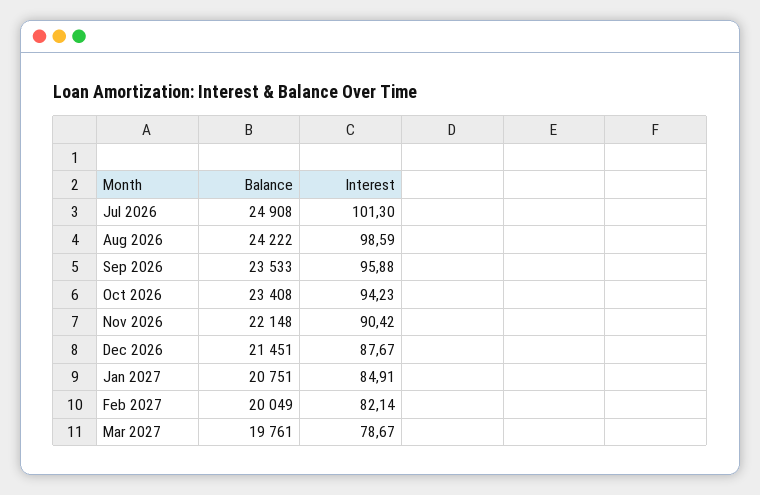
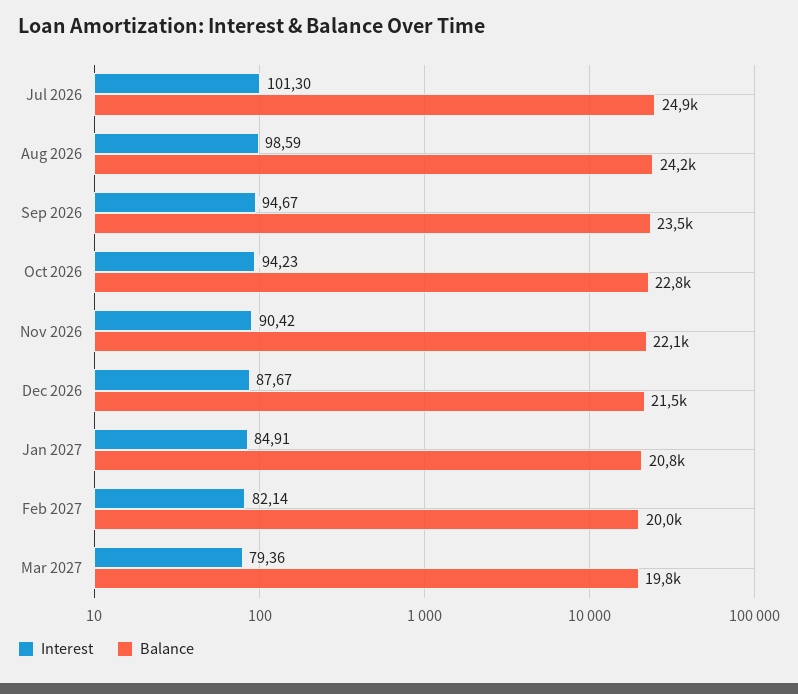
  {
    "Balance": {
      "Jul 2026": 24908,
      "Aug 2026": 24222,
      "Sep 2026": 23533,
-     "Oct 2026": 23408,
+     "Oct 2026": 22800,
      "Nov 2026": 22148,
      "Dec 2026": 21451,
      "Jan 2027": 20751,
      "Feb 2027": 20049,
      "Mar 2027": 19761
    },
    "Interest": {
      "Jul 2026": 101.3,
      "Aug 2026": 98.59,
-     "Sep 2026": 95.88,
+     "Sep 2026": 94.67,
      "Oct 2026": 94.23,
      "Nov 2026": 90.42,
      "Dec 2026": 87.67,
      "Jan 2027": 84.91,
      "Feb 2027": 82.14,
-     "Mar 2027": 78.67
+     "Mar 2027": 79.36
    }
  }

